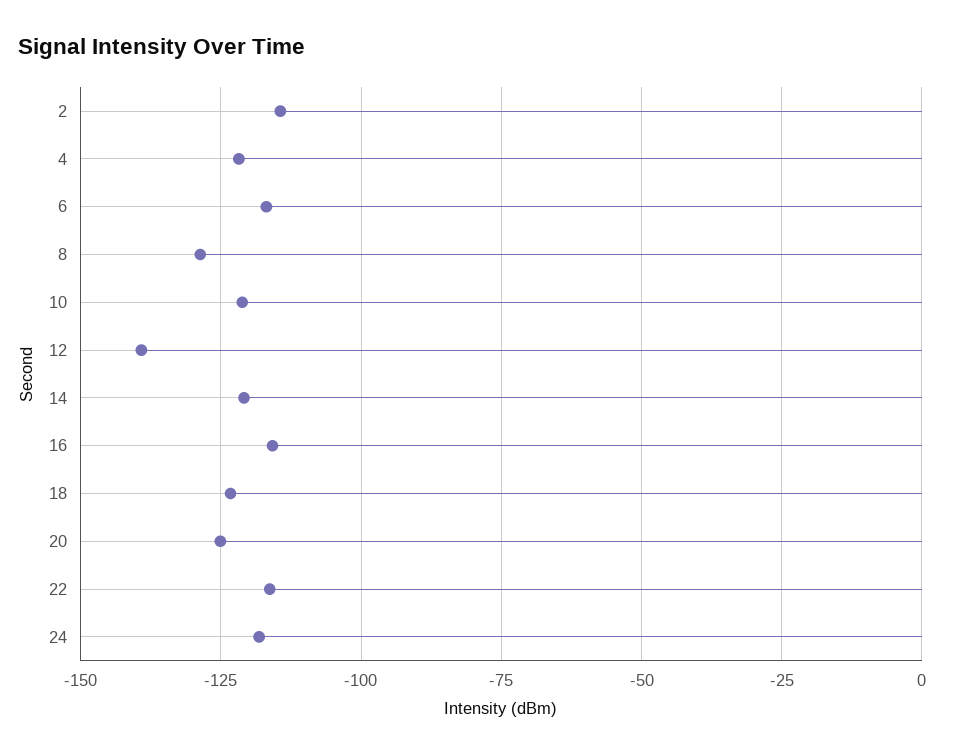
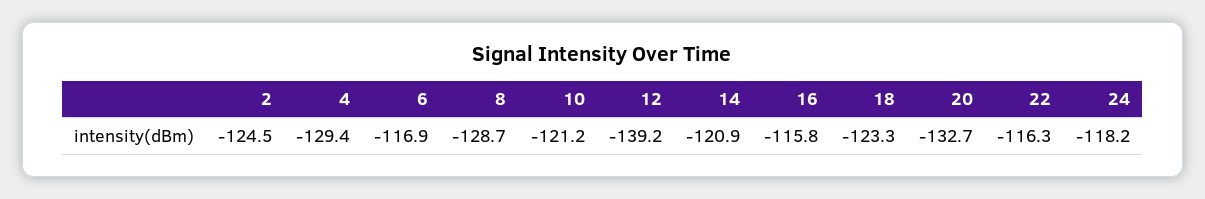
  {
-   "2": -115,
+   "2": -124.5,
-   "4": -122.5,
+   "4": -129.4,
    "6": -116.9,
    "8": -128.7,
    "10": -121.2,
    "12": -139.2,
    "14": -120.9,
    "16": -115.8,
    "18": -123.3,
-   "20": -125,
+   "20": -132.7,
    "22": -116.3,
    "24": -118.2
  }

